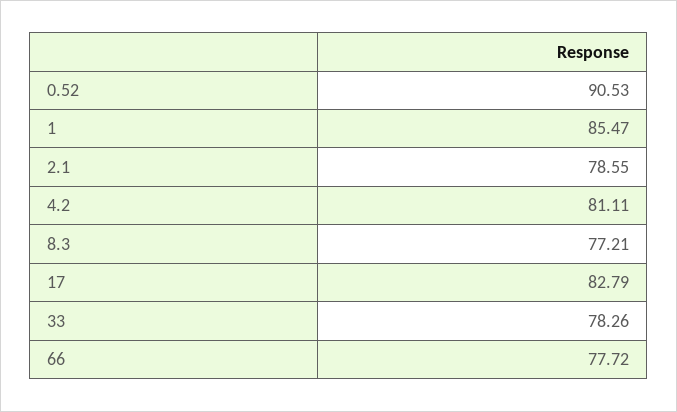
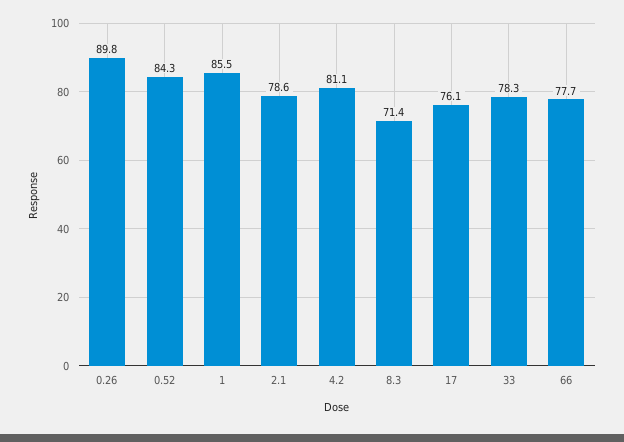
  {
-   "0.52": 90.53,
+   "0.52": 84.3,
    "1": 85.47,
    "2.1": 78.55,
    "4.2": 81.11,
-   "8.3": 77.21,
+   "8.3": 71.4,
-   "17": 82.79,
+   "17": 76.1,
    "33": 78.26,
-   "66": 77.72
+   "66": 77.72,
+   "0.26": 89.8
  }

